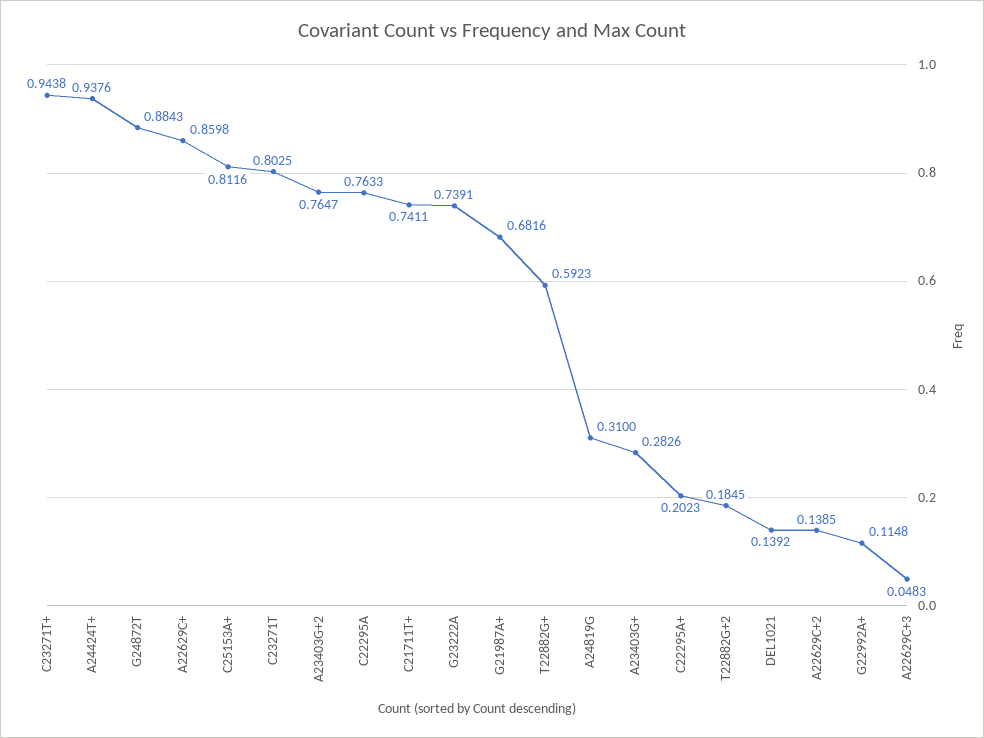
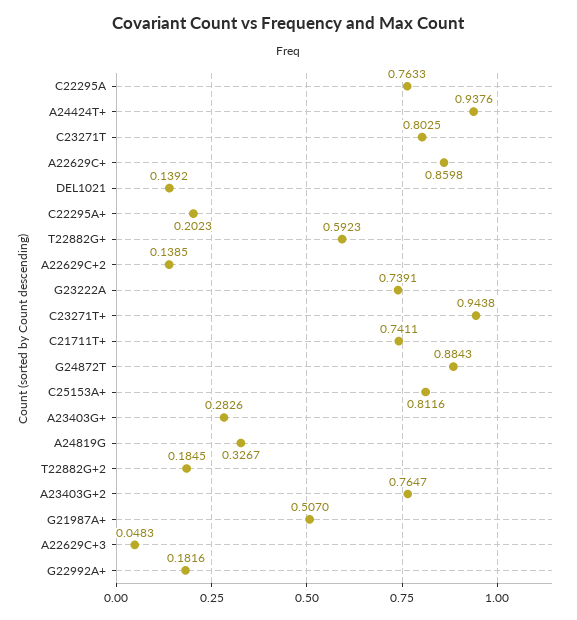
  {
    "C23271T+": 0.9438,
    "A24424T+": 0.9376,
    "G24872T": 0.8843,
    "A22629C+": 0.8598,
    "C25153A+": 0.8116,
    "C23271T": 0.8025,
    "A23403G+2": 0.7647,
    "C22295A": 0.7633,
    "C21711T+": 0.7411,
    "G23222A": 0.7391,
-   "G21987A+": 0.6816,
+   "G21987A+": 0.507,
    "T22882G+": 0.5923,
-   "A24819G": 0.31,
+   "A24819G": 0.3267,
    "A23403G+": 0.2826,
    "C22295A+": 0.2023,
    "T22882G+2": 0.1845,
    "DEL1021": 0.1392,
    "A22629C+2": 0.1385,
-   "G22992A+": 0.1148,
+   "G22992A+": 0.1816,
    "A22629C+3": 0.0483
  }

